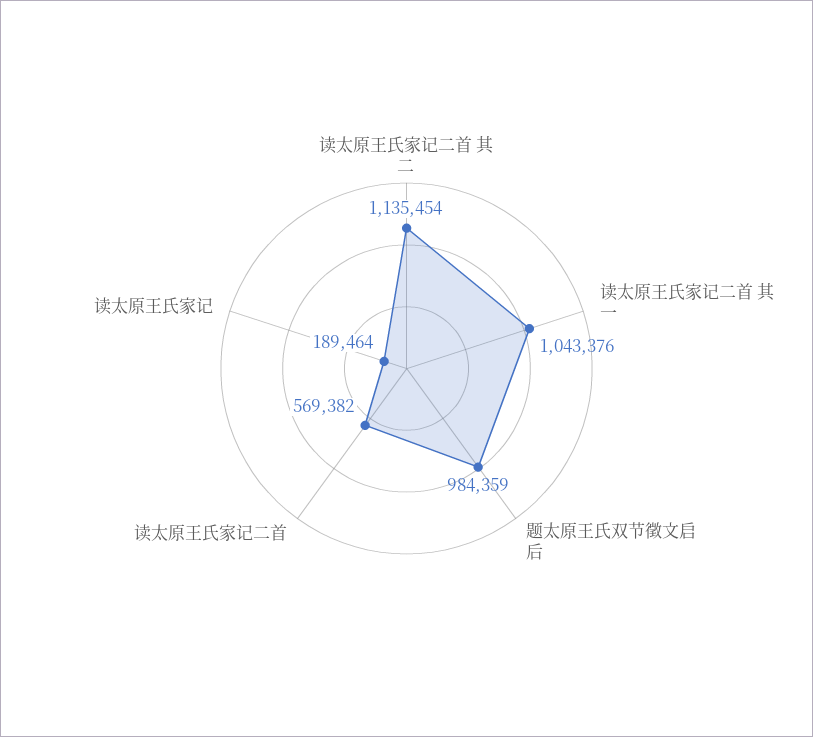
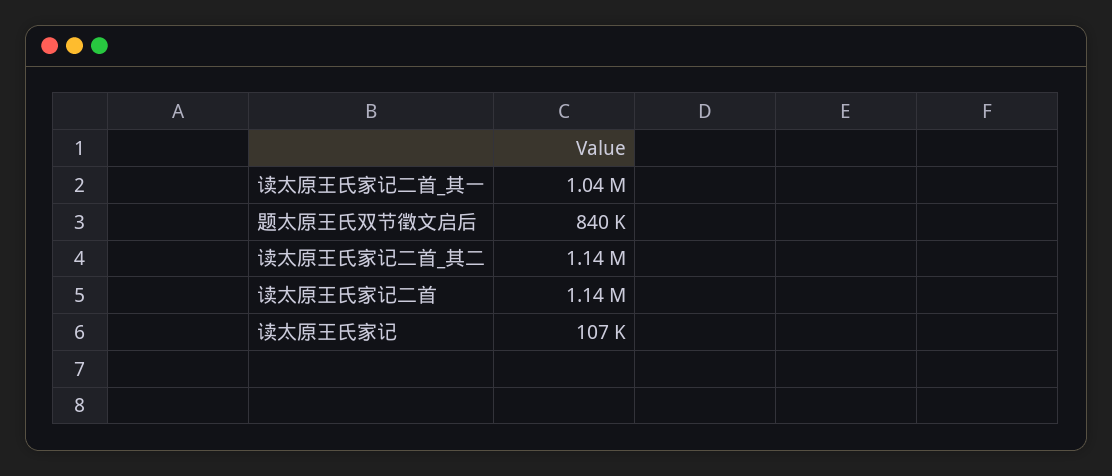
  {
    "读太原王氏家记二首 其二": 1135454,
    "读太原王氏家记二首 其一": 1043376,
-   "题太原王氏双节徵文启后": 984359,
+   "题太原王氏双节徵文启后": 840000,
-   "读太原王氏家记二首": 569382,
+   "读太原王氏家记二首": 1140000,
-   "读太原王氏家记": 189464
+   "读太原王氏家记": 107000
  }

